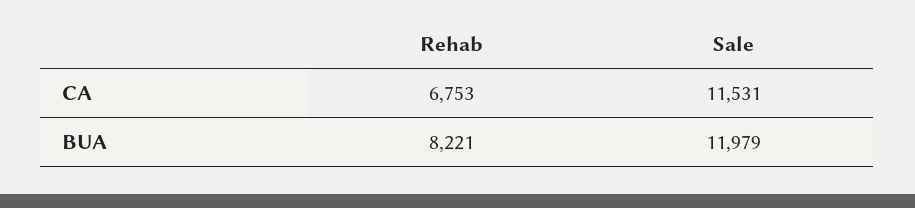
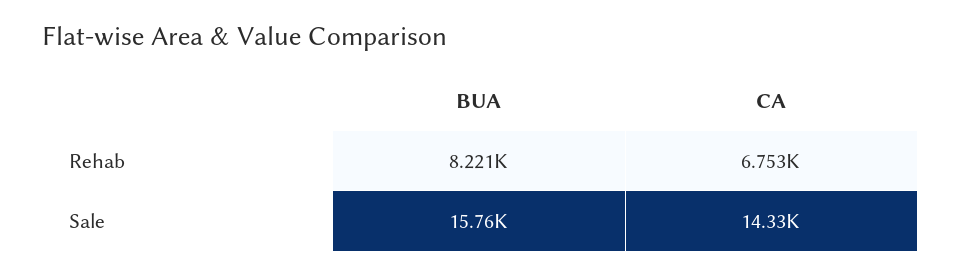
  {
    "Rehab": {
      "CA": 6753,
      "BUA": 8221
    },
    "Sale": {
-     "CA": 11531,
+     "CA": 14330,
-     "BUA": 11979
+     "BUA": 15760
    }
  }

